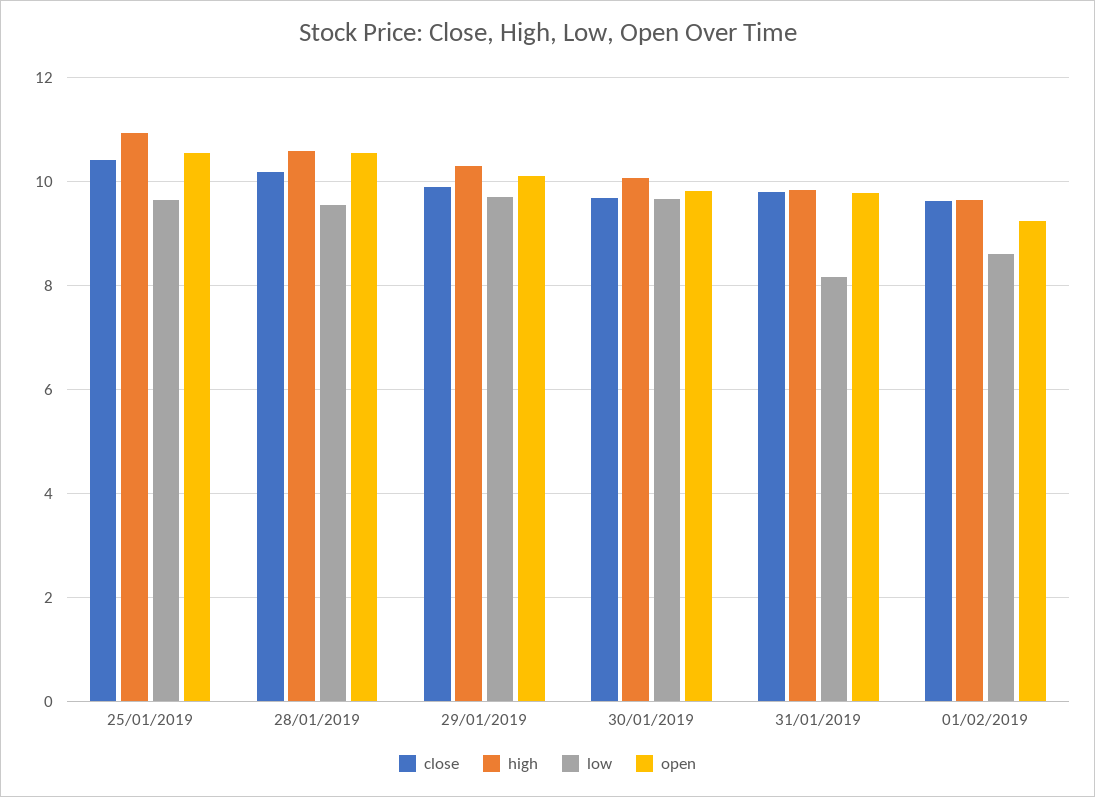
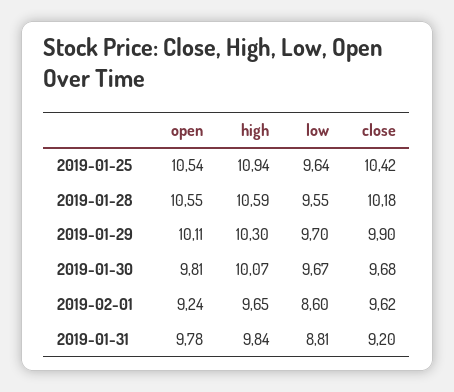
  {
    "close": {
      "25/01/2019": 10.42,
      "28/01/2019": 10.18,
      "29/01/2019": 9.9,
      "30/01/2019": 9.68,
-     "31/01/2019": 9.8,
+     "31/01/2019": 9.2,
      "01/02/2019": 9.62
    },
    "high": {
      "25/01/2019": 10.94,
      "28/01/2019": 10.59,
      "29/01/2019": 10.3,
      "30/01/2019": 10.07,
      "31/01/2019": 9.84,
      "01/02/2019": 9.65
    },
    "low": {
      "25/01/2019": 9.64,
      "28/01/2019": 9.55,
      "29/01/2019": 9.7,
      "30/01/2019": 9.67,
-     "31/01/2019": 8.2,
+     "31/01/2019": 8.81,
      "01/02/2019": 8.6
    },
    "open": {
      "25/01/2019": 10.54,
      "28/01/2019": 10.55,
      "29/01/2019": 10.11,
      "30/01/2019": 9.81,
      "31/01/2019": 9.78,
      "01/02/2019": 9.24
    }
  }

